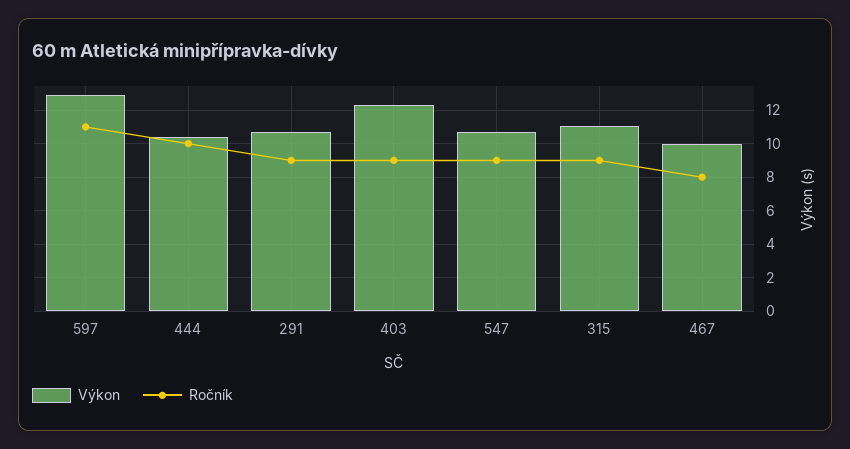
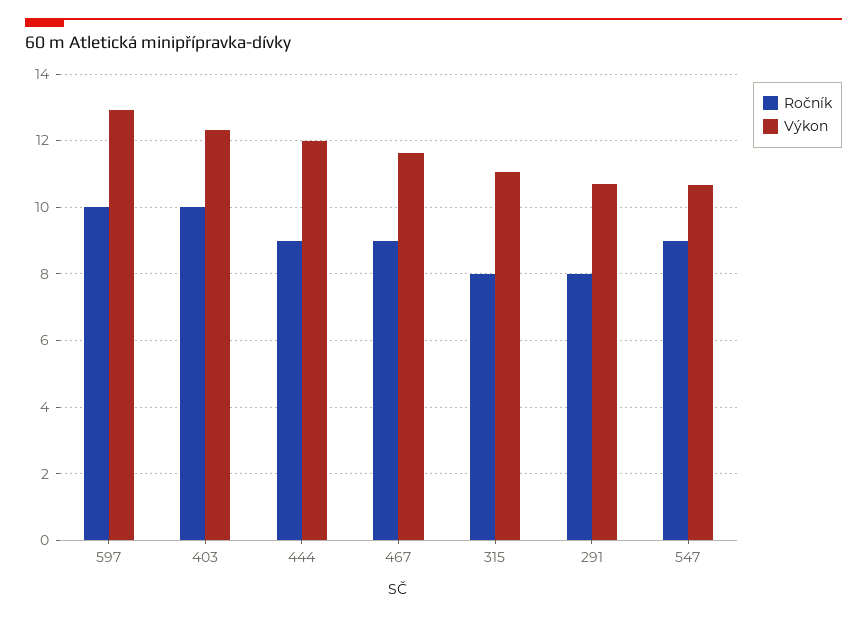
  {
    "Výkon": {
      "597": 13,
-     "444": 10.5,
+     "444": 12,
      "291": 10.6,
      "403": 12.4,
      "547": 10.6,
      "315": 11,
-     "467": 10
+     "467": 11.6
    },
    "Ročník": {
-     "597": 11,
+     "597": 10,
-     "444": 10,
+     "444": 9,
-     "291": 9,
+     "291": 8,
-     "403": 9,
+     "403": 10,
      "547": 9,
-     "315": 9,
+     "315": 8,
-     "467": 8
+     "467": 9
    }
  }

